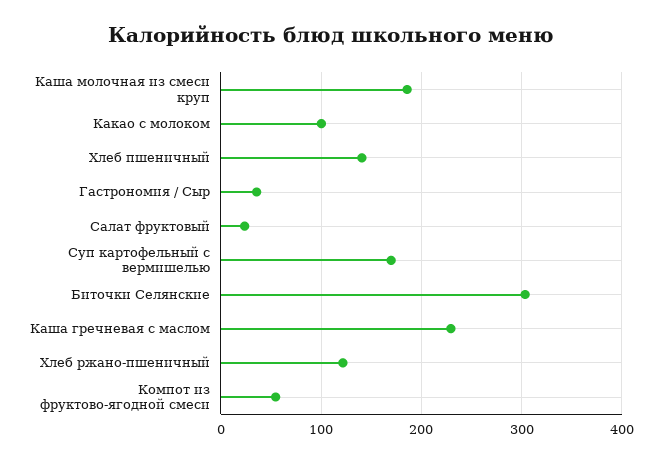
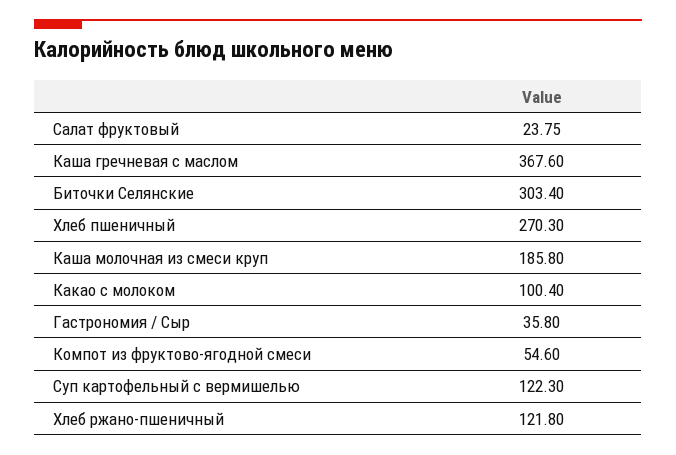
  {
    "Каша молочная из смеси круп": 185.8,
    "Какао с молоком": 100.4,
-   "Хлеб пшеничный": 140,
+   "Хлеб пшеничный": 270.3,
    "Гастрономия / Сыр": 35.8,
    "Салат фруктовый": 23.75,
-   "Суп картофельный с вермишелью": 170,
+   "Суп картофельный с вермишелью": 122.3,
    "Биточки Селянские": 303.4,
-   "Каша гречневая с маслом": 230,
+   "Каша гречневая с маслом": 367.6,
    "Хлеб ржано-пшеничный": 121.8,
    "Компот из фруктово-ягодной смеси": 54.6
  }

